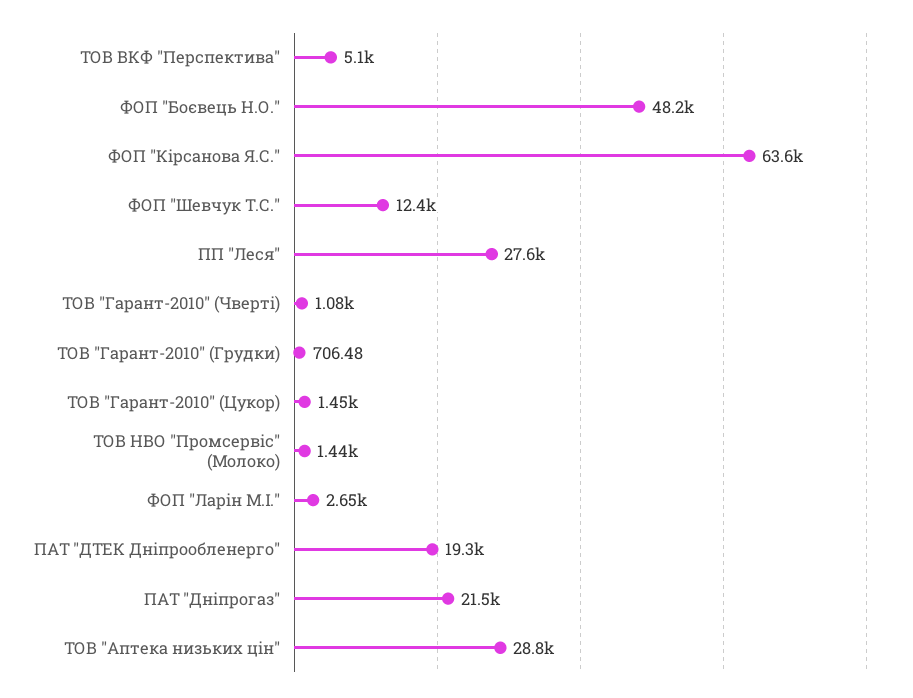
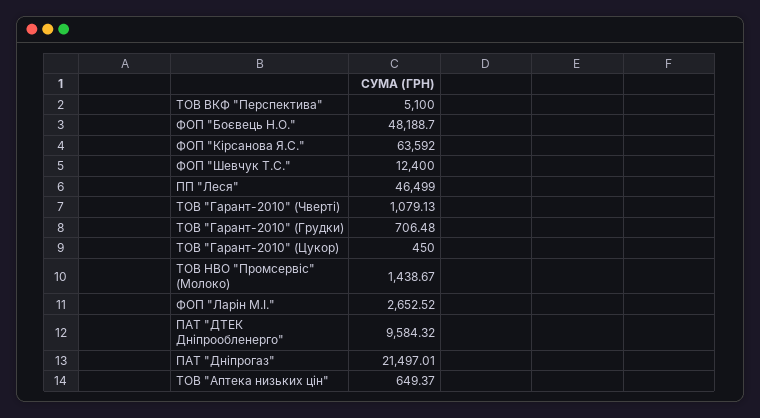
  {
    "ТОВ ВКФ \"Перспектива\"": 5100,
    "ФОП \"Боєвець Н.О.\"": 48188.7,
    "ФОП \"Кірсанова Я.С.\"": 63592,
    "ФОП \"Шевчук Т.С.\"": 12400,
-   "ПП \"Леся\"": 27600,
+   "ПП \"Леся\"": 46499,
    "ТОВ \"Гарант-2010\" (Чверті)": 1079.13,
    "ТОВ \"Гарант-2010\" (Грудки)": 706.48,
-   "ТОВ \"Гарант-2010\" (Цукор)": 1450,
+   "ТОВ \"Гарант-2010\" (Цукор)": 450,
    "ТОВ НВО \"Промсервіс\" (Молоко)": 1438.67,
    "ФОП \"Ларін М.І.\"": 2652.52,
-   "ПАТ \"ДТЕК Дніпрообленерго\"": 19300,
+   "ПАТ \"ДТЕК Дніпрообленерго\"": 9584.32,
    "ПАТ \"Дніпрогаз\"": 21497.01,
-   "ТОВ \"Аптека низьких цін\"": 28800
+   "ТОВ \"Аптека низьких цін\"": 649.37
  }

